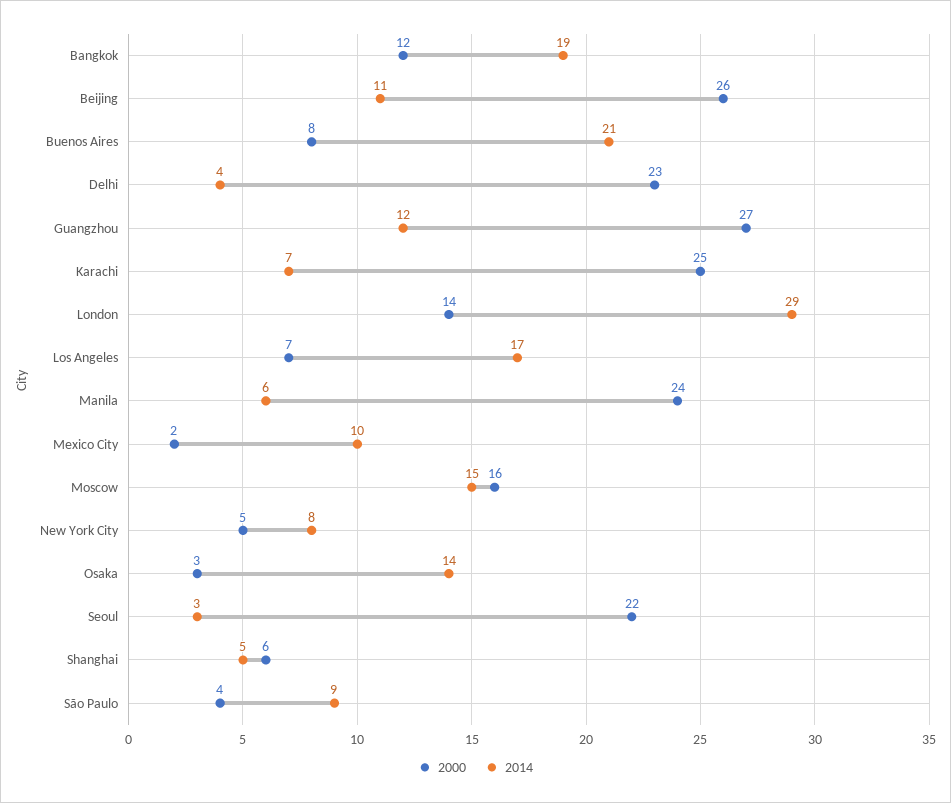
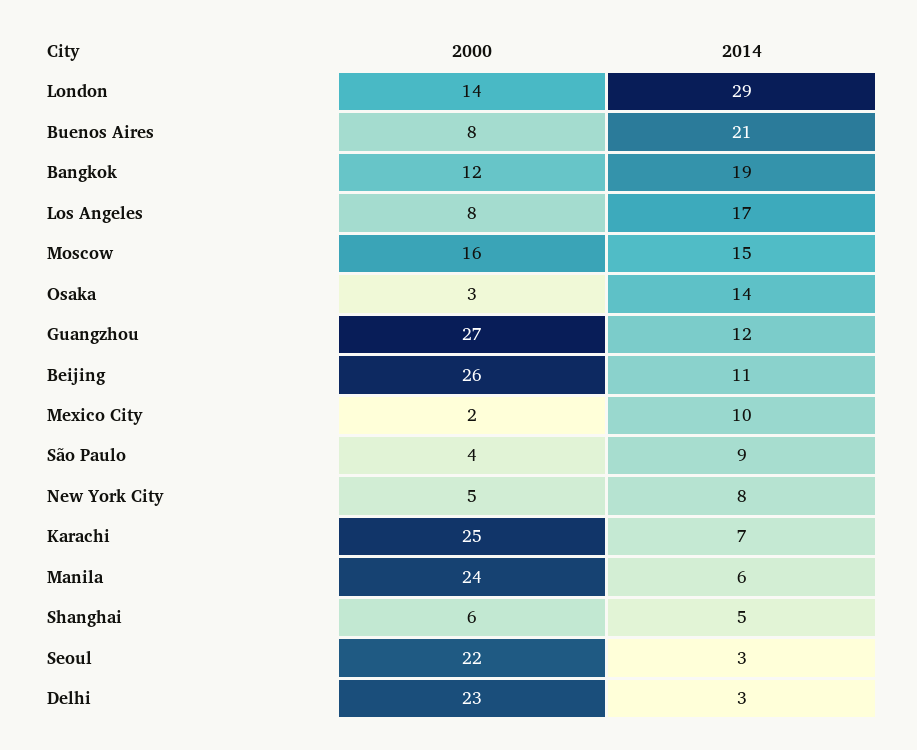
  {
    "2000": {
      "Bangkok": 12,
      "Beijing": 26,
      "Buenos Aires": 8,
      "Delhi": 23,
      "Guangzhou": 27,
      "Karachi": 25,
      "London": 14,
-     "Los Angeles": 7,
+     "Los Angeles": 8,
      "Manila": 24,
      "Mexico City": 2,
      "Moscow": 16,
      "New York City": 5,
      "Osaka": 3,
      "Seoul": 22,
      "Shanghai": 6,
      "São Paulo": 4
    },
    "2014": {
      "Bangkok": 19,
      "Beijing": 11,
      "Buenos Aires": 21,
-     "Delhi": 4,
+     "Delhi": 3,
      "Guangzhou": 12,
      "Karachi": 7,
      "London": 29,
      "Los Angeles": 17,
      "Manila": 6,
      "Mexico City": 10,
      "Moscow": 15,
      "New York City": 8,
      "Osaka": 14,
      "Seoul": 3,
      "Shanghai": 5,
      "São Paulo": 9
    }
  }

